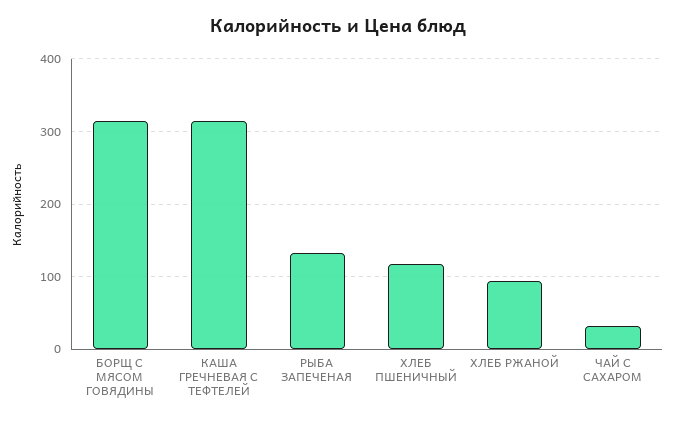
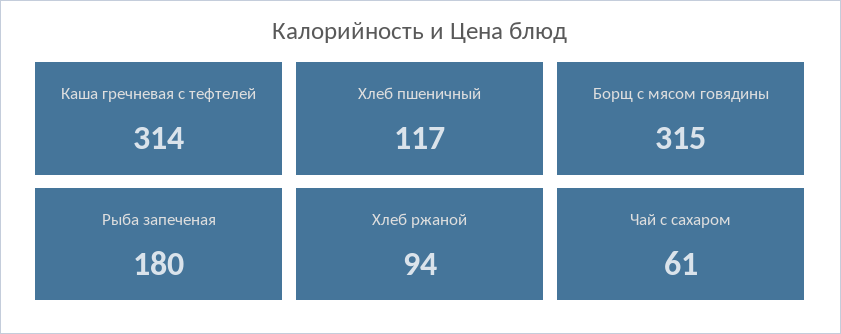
  {
    "БОРЩ С МЯСОМ ГОВЯДИНЫ": 315,
    "КАША ГРЕЧНЕВАЯ С ТЕФТЕЛЕЙ": 314,
-   "РЫБА ЗАПЕЧЕНАЯ": 130,
+   "РЫБА ЗАПЕЧЕНАЯ": 180,
    "ХЛЕБ ПШЕНИЧНЫЙ": 117,
    "ХЛЕБ РЖАНОЙ": 94,
-   "ЧАЙ С САХАРОМ": 30
+   "ЧАЙ С САХАРОМ": 61
  }

